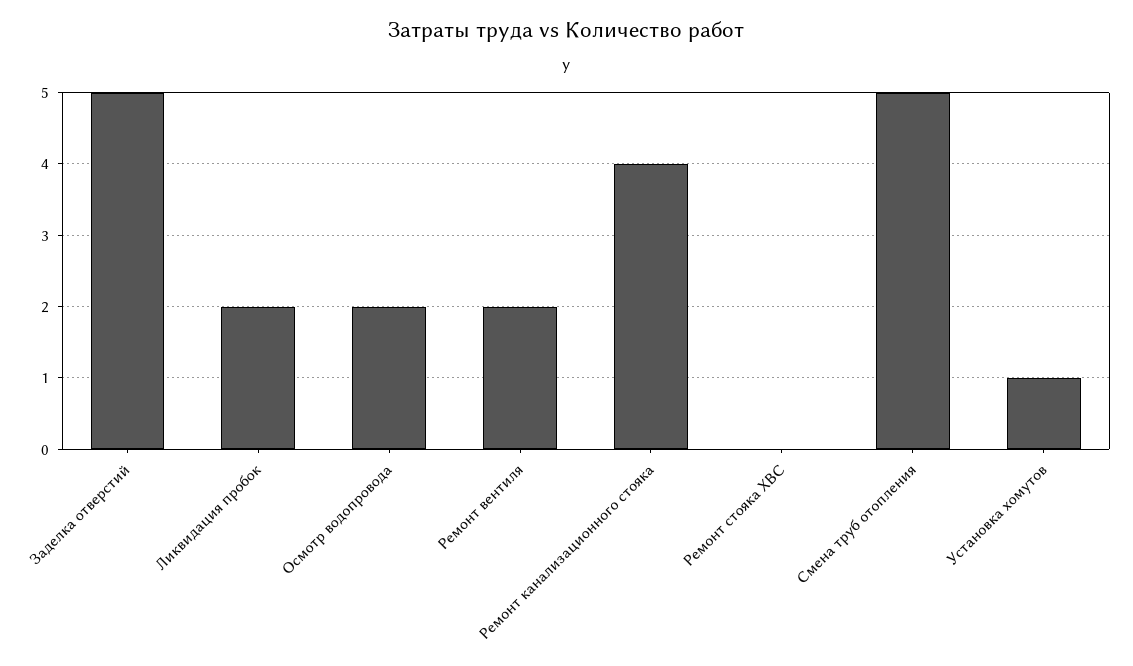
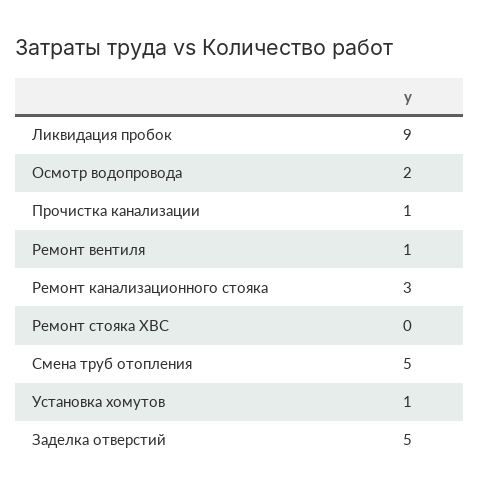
  {
    "Заделка отверстий": 5,
-   "Ликвидация пробок": 2,
+   "Ликвидация пробок": 9,
    "Осмотр водопровода": 2,
-   "Ремонт вентиля": 2,
+   "Ремонт вентиля": 1,
-   "Ремонт канализационного стояка": 4,
+   "Ремонт канализационного стояка": 3,
    "Ремонт стояка ХВС": 0,
    "Смена труб отопления": 5,
-   "Установка хомутов": 1
+   "Установка хомутов": 1,
+   "Прочистка канализации": 1
  }

